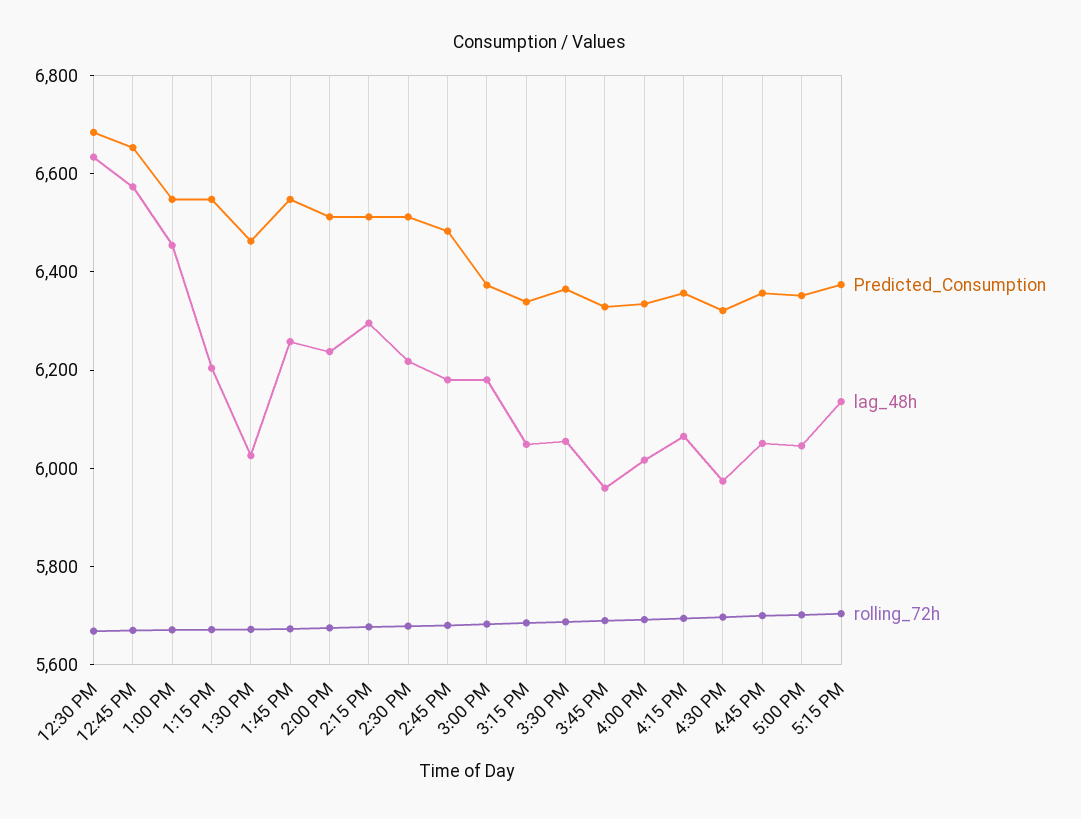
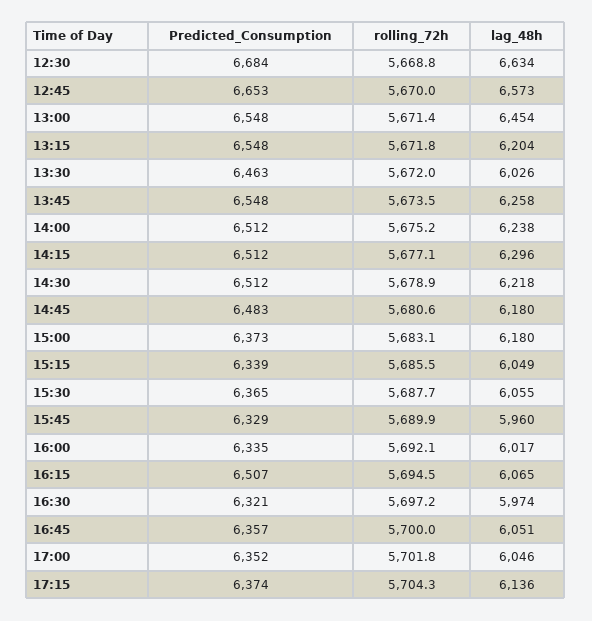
  {
    "Predicted_Consumption": {
      "12:30 PM": 6684,
      "12:45 PM": 6653,
      "1:00 PM": 6548,
      "1:15 PM": 6548,
      "1:30 PM": 6463,
      "1:45 PM": 6548,
      "2:00 PM": 6512,
      "2:15 PM": 6512,
      "2:30 PM": 6512,
      "2:45 PM": 6483,
      "3:00 PM": 6373,
      "3:15 PM": 6339,
      "3:30 PM": 6365,
      "3:45 PM": 6329,
      "4:00 PM": 6335,
-     "4:15 PM": 6350,
+     "4:15 PM": 6507,
      "4:30 PM": 6321,
      "4:45 PM": 6357,
      "5:00 PM": 6352,
      "5:15 PM": 6374
    },
    "lag_48h": {
      "12:30 PM": 6634,
      "12:45 PM": 6573,
      "1:00 PM": 6454,
      "1:15 PM": 6204,
      "1:30 PM": 6026,
      "1:45 PM": 6258,
      "2:00 PM": 6238,
      "2:15 PM": 6296,
      "2:30 PM": 6218,
      "2:45 PM": 6180,
      "3:00 PM": 6180,
      "3:15 PM": 6049,
      "3:30 PM": 6055,
      "3:45 PM": 5960,
      "4:00 PM": 6017,
      "4:15 PM": 6065,
      "4:30 PM": 5974,
      "4:45 PM": 6051,
      "5:00 PM": 6046,
      "5:15 PM": 6136
    },
    "rolling_72h": {
      "12:30 PM": 5668.8,
      "12:45 PM": 5670,
      "1:00 PM": 5671.4,
      "1:15 PM": 5671.8,
      "1:30 PM": 5672,
      "1:45 PM": 5673.5,
      "2:00 PM": 5675.2,
      "2:15 PM": 5677.1,
      "2:30 PM": 5678.9,
      "2:45 PM": 5680.6,
      "3:00 PM": 5683.1,
      "3:15 PM": 5685.5,
      "3:30 PM": 5687.7,
      "3:45 PM": 5689.9,
      "4:00 PM": 5692.1,
      "4:15 PM": 5694.5,
      "4:30 PM": 5697.2,
      "4:45 PM": 5700,
      "5:00 PM": 5701.8,
      "5:15 PM": 5704.3
    }
  }

